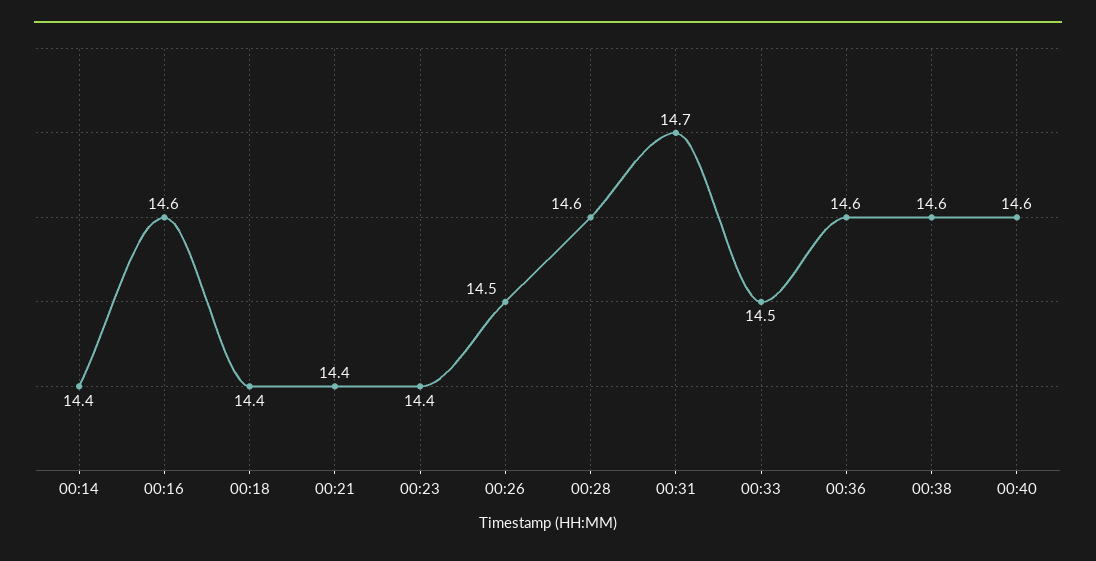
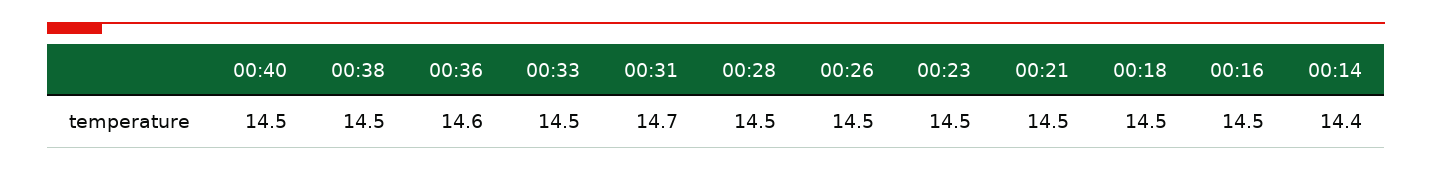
  {
    "00:14": 14.4,
-   "00:16": 14.6,
+   "00:16": 14.5,
-   "00:18": 14.4,
+   "00:18": 14.5,
-   "00:21": 14.4,
+   "00:21": 14.5,
-   "00:23": 14.4,
+   "00:23": 14.5,
    "00:26": 14.5,
-   "00:28": 14.6,
+   "00:28": 14.5,
    "00:31": 14.7,
    "00:33": 14.5,
    "00:36": 14.6,
-   "00:38": 14.6,
+   "00:38": 14.5,
-   "00:40": 14.6
+   "00:40": 14.5
  }

